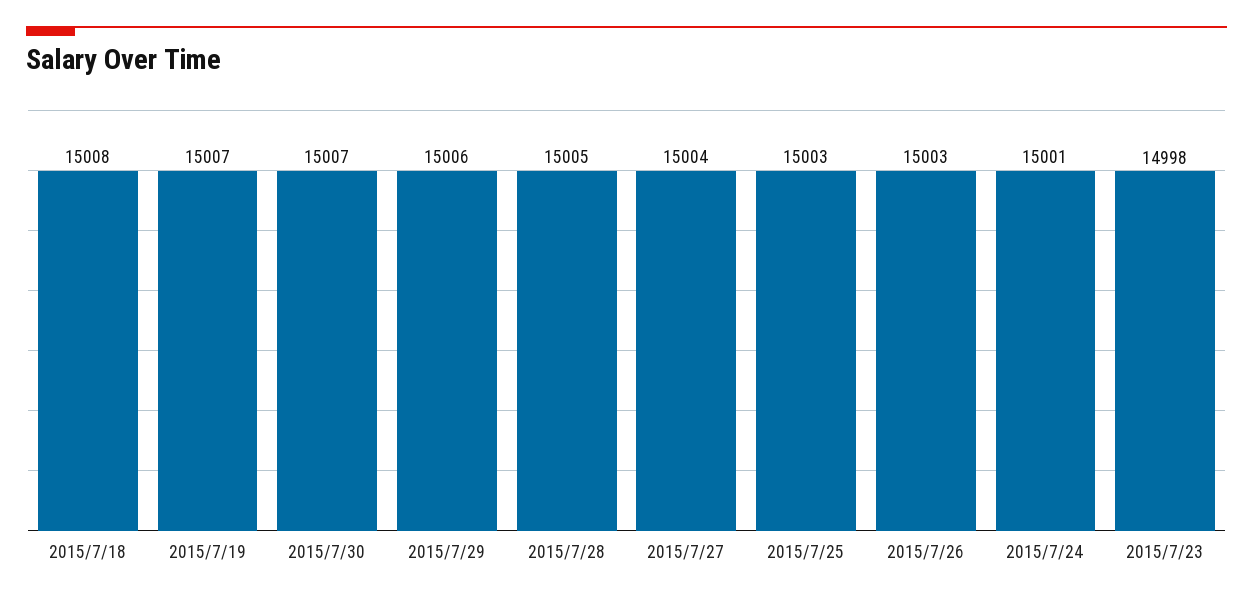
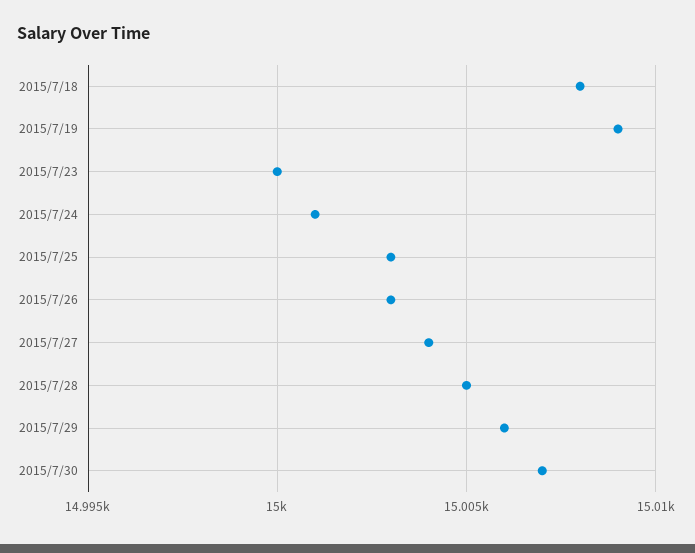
  {
    "2015/7/18": 15008,
-   "2015/7/19": 15007,
+   "2015/7/19": 15009,
    "2015/7/30": 15007,
    "2015/7/29": 15006,
    "2015/7/28": 15005,
    "2015/7/27": 15004,
    "2015/7/25": 15003,
    "2015/7/26": 15003,
    "2015/7/24": 15001,
-   "2015/7/23": 14998
+   "2015/7/23": 15000
  }

